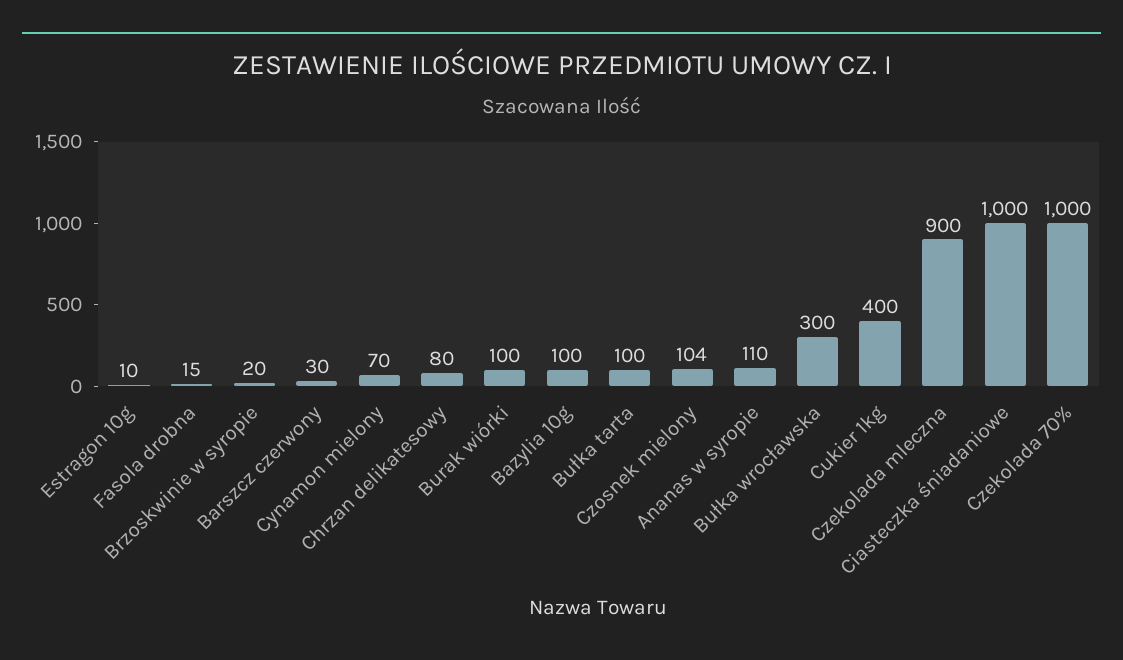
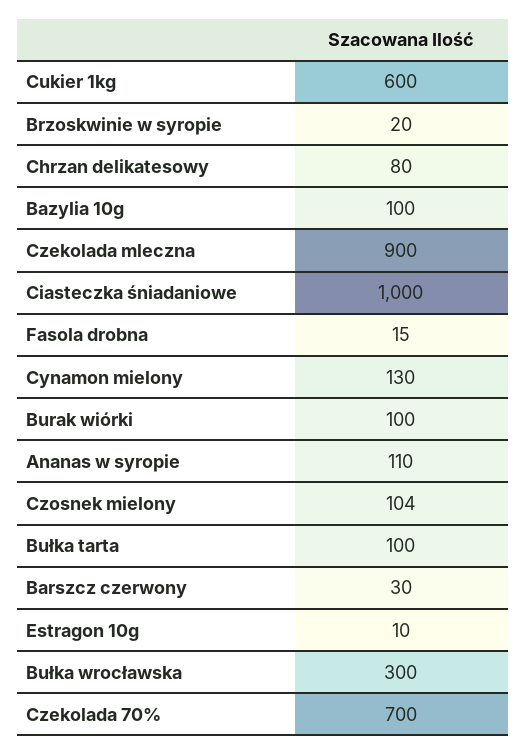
  {
    "Estragon 10g": 10,
    "Fasola drobna": 15,
    "Brzoskwinie w syropie": 20,
    "Barszcz czerwony": 30,
-   "Cynamon mielony": 70,
+   "Cynamon mielony": 130,
    "Chrzan delikatesowy": 80,
    "Burak wiórki": 100,
    "Bazylia 10g": 100,
    "Bułka tarta": 100,
    "Czosnek mielony": 104,
    "Ananas w syropie": 110,
    "Bułka wrocławska": 300,
-   "Cukier 1kg": 400,
+   "Cukier 1kg": 600,
    "Czekolada mleczna": 900,
    "Ciasteczka śniadaniowe": 1000,
-   "Czekolada 70%": 1000
+   "Czekolada 70%": 700
  }

